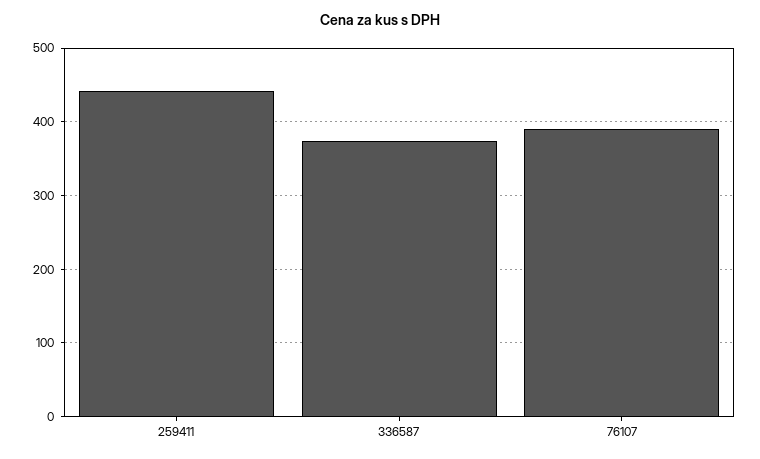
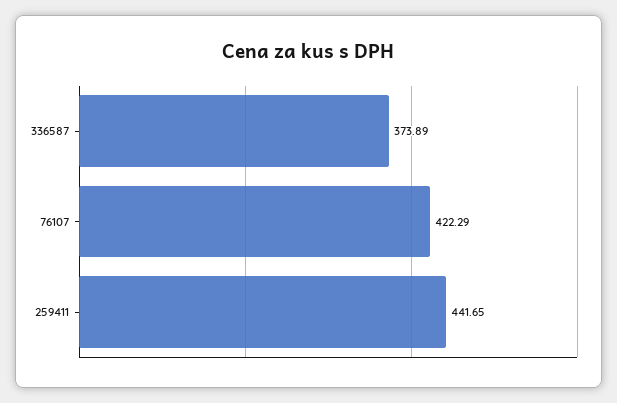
  {
    "259411": 441.65,
    "336587": 373.89,
-   "76107": 390
+   "76107": 422.29
  }

